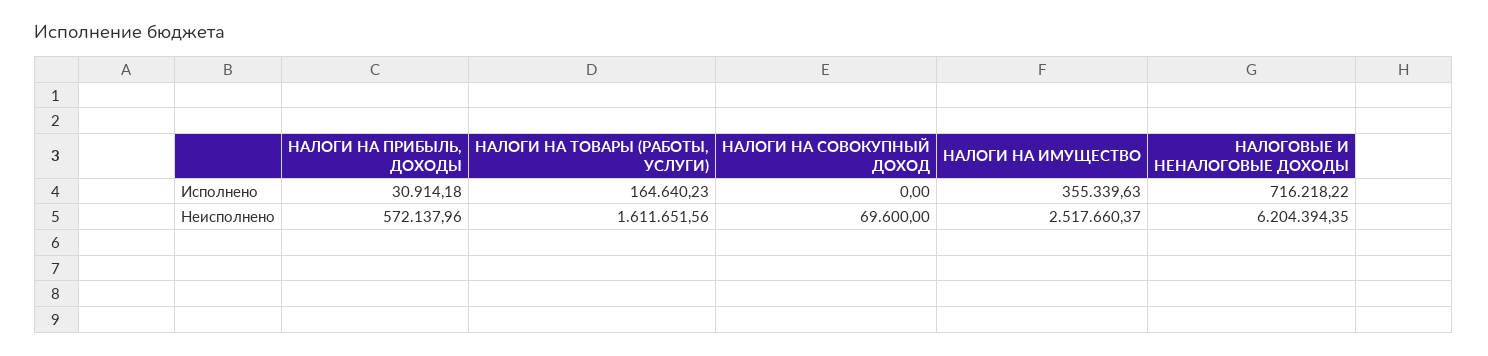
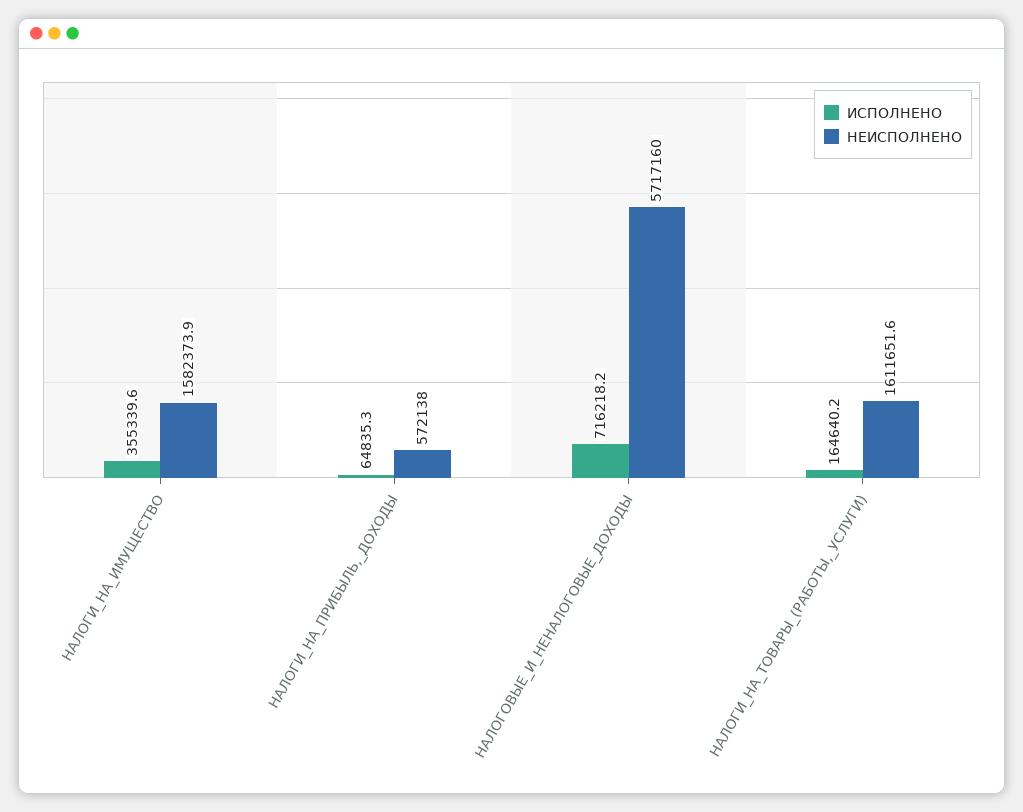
  {
    "Исполнено": {
-     "НАЛОГИ НА ПРИБЫЛЬ, ДОХОДЫ": 30914.18,
+     "НАЛОГИ НА ПРИБЫЛЬ, ДОХОДЫ": 64835.3,
      "НАЛОГИ НА ТОВАРЫ (РАБОТЫ, УСЛУГИ)": 164640.23,
-     "НАЛОГИ НА СОВОКУПНЫЙ ДОХОД": 0,
      "НАЛОГИ НА ИМУЩЕСТВО": 355339.63,
      "НАЛОГОВЫЕ И НЕНАЛОГОВЫЕ ДОХОДЫ": 716218.22
    },
    "Неисполнено": {
      "НАЛОГИ НА ПРИБЫЛЬ, ДОХОДЫ": 572137.96,
      "НАЛОГИ НА ТОВАРЫ (РАБОТЫ, УСЛУГИ)": 1611651.56,
-     "НАЛОГИ НА СОВОКУПНЫЙ ДОХОД": 69600,
-     "НАЛОГИ НА ИМУЩЕСТВО": 2517660.37,
+     "НАЛОГИ НА ИМУЩЕСТВО": 1582373.9,
-     "НАЛОГОВЫЕ И НЕНАЛОГОВЫЕ ДОХОДЫ": 6204394.35
+     "НАЛОГОВЫЕ И НЕНАЛОГОВЫЕ ДОХОДЫ": 5717160
    }
  }

